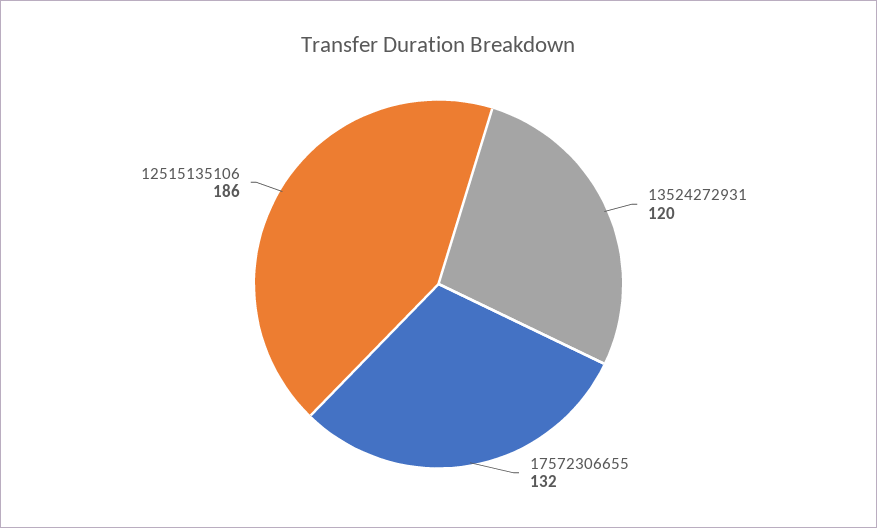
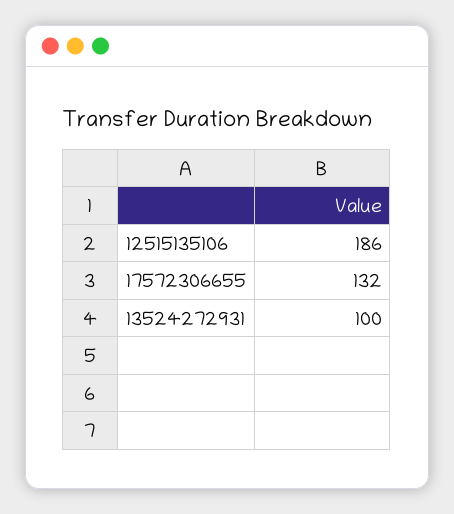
  {
-   "13524272931": 120,
+   "13524272931": 100,
    "17572306655": 132,
    "12515135106": 186
  }

